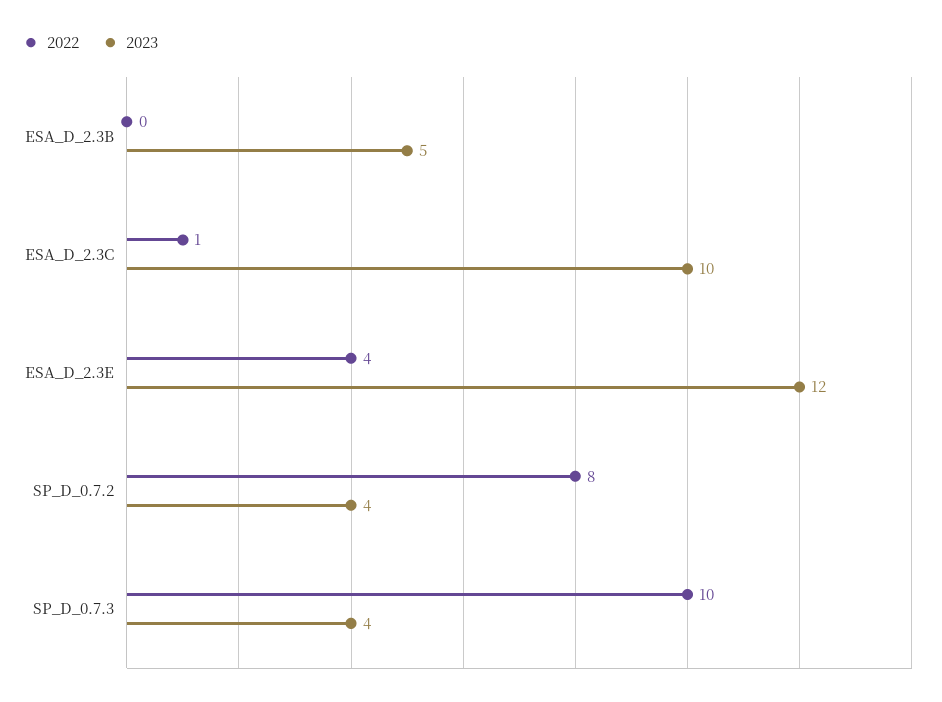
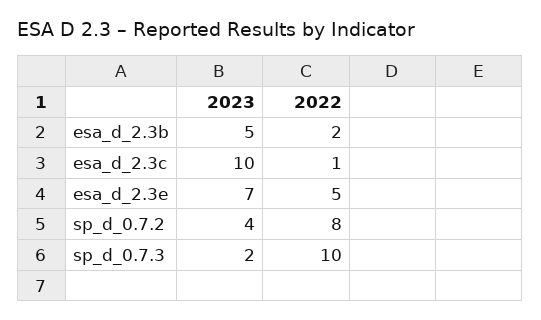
  {
    "2022": {
-     "ESA_D_2.3B": 0,
+     "ESA_D_2.3B": 2,
      "ESA_D_2.3C": 1,
-     "ESA_D_2.3E": 4,
+     "ESA_D_2.3E": 5,
      "SP_D_0.7.2": 8,
      "SP_D_0.7.3": 10
    },
    "2023": {
      "ESA_D_2.3B": 5,
      "ESA_D_2.3C": 10,
-     "ESA_D_2.3E": 12,
+     "ESA_D_2.3E": 7,
      "SP_D_0.7.2": 4,
-     "SP_D_0.7.3": 4
+     "SP_D_0.7.3": 2
    }
  }

